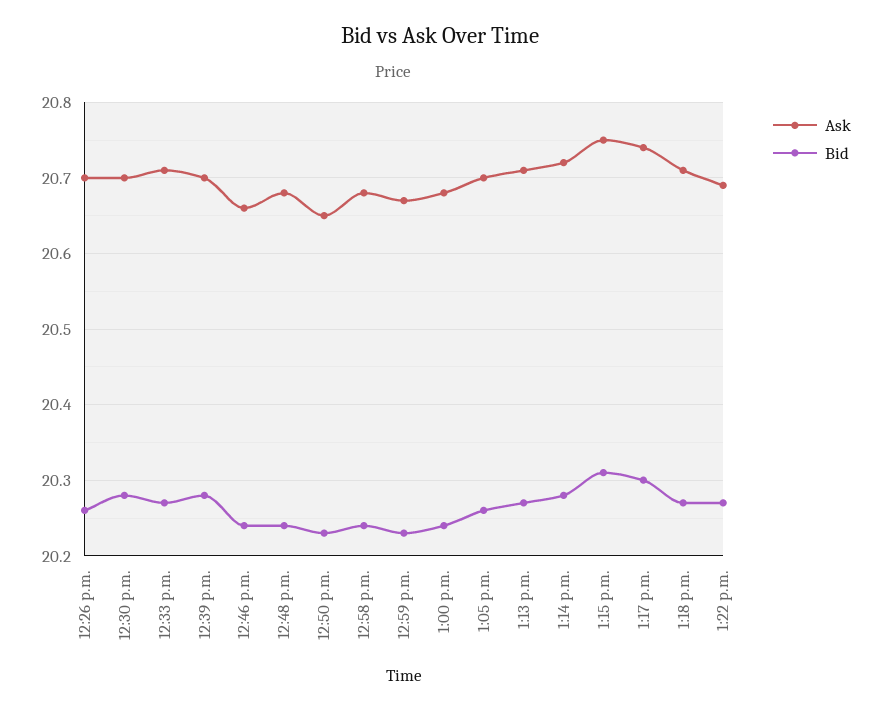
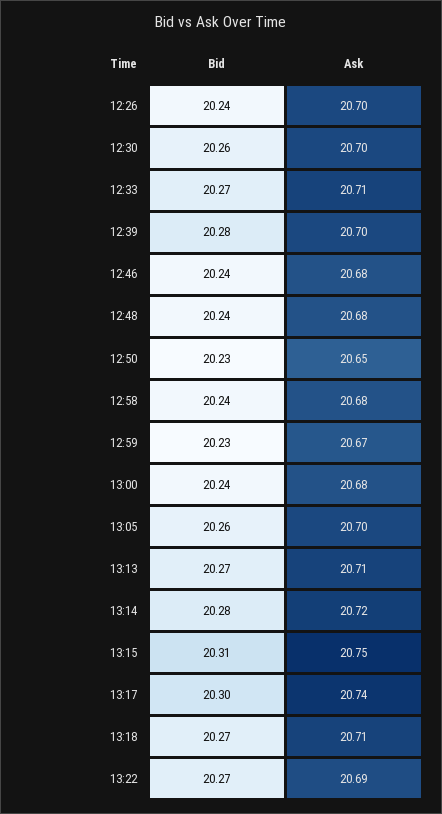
  {
    "Ask": {
      "12:26 p.m.": 20.7,
      "12:30 p.m.": 20.7,
      "12:33 p.m.": 20.71,
      "12:39 p.m.": 20.7,
-     "12:46 p.m.": 20.66,
+     "12:46 p.m.": 20.68,
      "12:48 p.m.": 20.68,
      "12:50 p.m.": 20.65,
      "12:58 p.m.": 20.68,
      "12:59 p.m.": 20.67,
      "1:00 p.m.": 20.68,
      "1:05 p.m.": 20.7,
      "1:13 p.m.": 20.71,
      "1:14 p.m.": 20.72,
      "1:15 p.m.": 20.75,
      "1:17 p.m.": 20.74,
      "1:18 p.m.": 20.71,
      "1:22 p.m.": 20.69
    },
    "Bid": {
-     "12:26 p.m.": 20.26,
+     "12:26 p.m.": 20.24,
-     "12:30 p.m.": 20.28,
+     "12:30 p.m.": 20.26,
      "12:33 p.m.": 20.27,
      "12:39 p.m.": 20.28,
      "12:46 p.m.": 20.24,
      "12:48 p.m.": 20.24,
      "12:50 p.m.": 20.23,
      "12:58 p.m.": 20.24,
      "12:59 p.m.": 20.23,
      "1:00 p.m.": 20.24,
      "1:05 p.m.": 20.26,
      "1:13 p.m.": 20.27,
      "1:14 p.m.": 20.28,
      "1:15 p.m.": 20.31,
      "1:17 p.m.": 20.3,
      "1:18 p.m.": 20.27,
      "1:22 p.m.": 20.27
    }
  }

